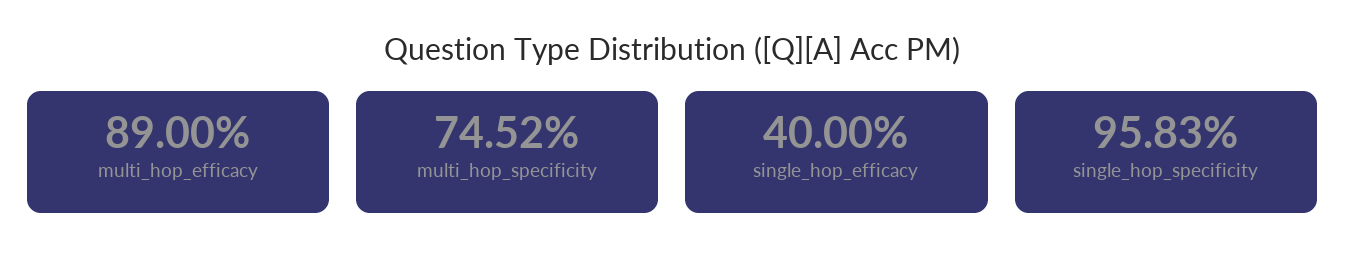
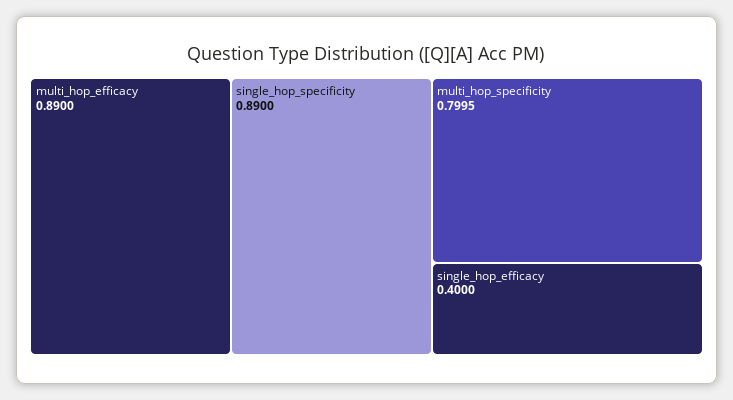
  {
    "multi_hop_efficacy": 0.89,
-   "multi_hop_specificity": 0.7452,
+   "multi_hop_specificity": 0.7995,
    "single_hop_efficacy": 0.4,
-   "single_hop_specificity": 0.9583
+   "single_hop_specificity": 0.89
  }

